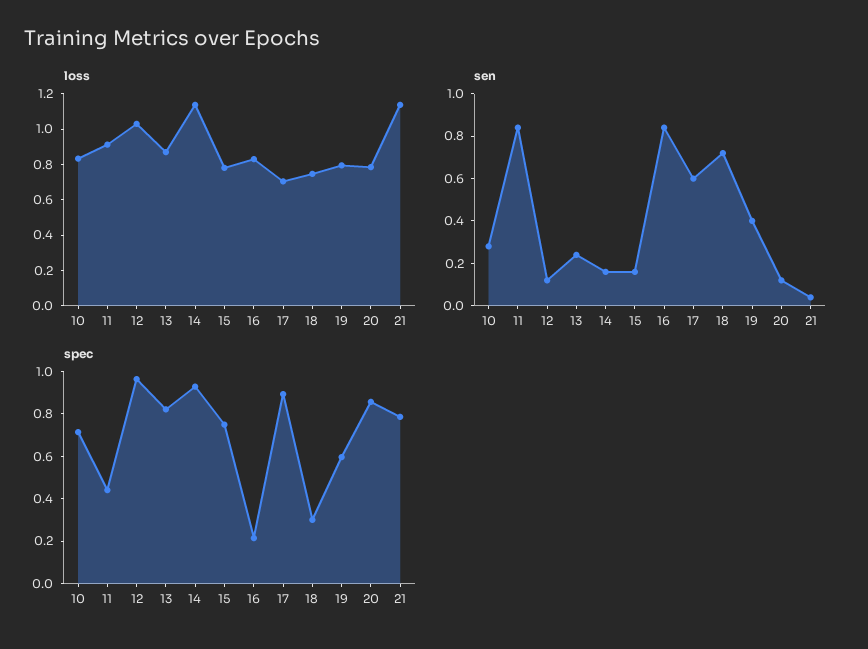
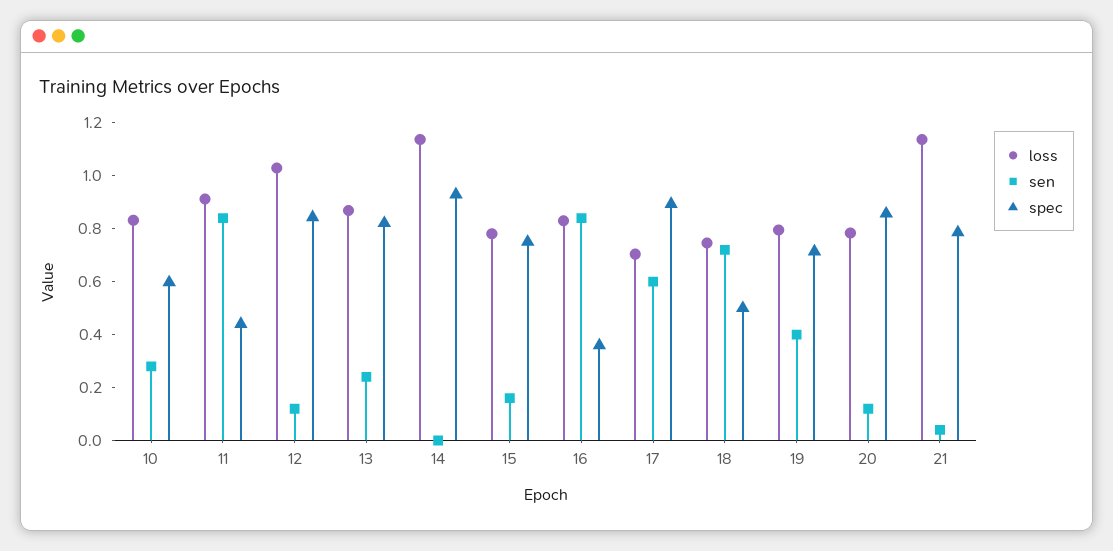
  {
    "loss": {
      "10": 0.85,
      "11": 0.9,
      "12": 1.05,
      "13": 0.85,
      "14": 1.15,
      "15": 0.8,
      "16": 0.85,
      "17": 0.7,
      "18": 0.75,
      "19": 0.8,
      "20": 0.8,
      "21": 1.15
    },
    "sen": {
      "10": 0.3,
      "11": 0.85,
      "12": 0.1,
      "13": 0.25,
-     "14": 0.15,
+     "14": 0,
      "15": 0.15,
      "16": 0.85,
      "17": 0.6,
      "18": 0.7,
      "19": 0.4,
      "20": 0.1,
      "21": 0.05
    },
    "spec": {
-     "10": 0.7,
+     "10": 0.6,
      "11": 0.45,
-     "12": 0.95,
+     "12": 0.85,
      "13": 0.8,
      "14": 0.95,
      "15": 0.75,
-     "16": 0.2,
+     "16": 0.35,
      "17": 0.9,
-     "18": 0.3,
+     "18": 0.5,
-     "19": 0.6,
+     "19": 0.7,
      "20": 0.85,
      "21": 0.8
    }
  }

